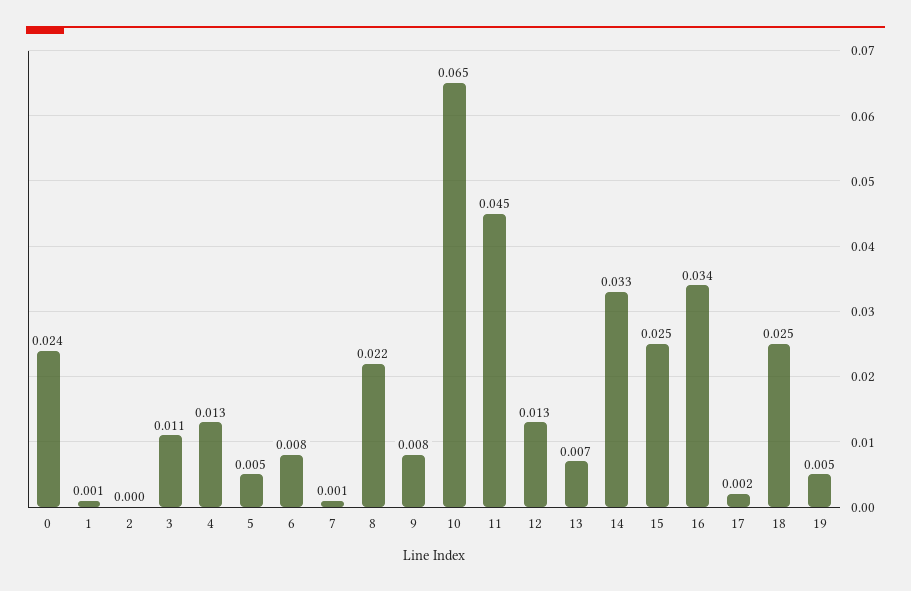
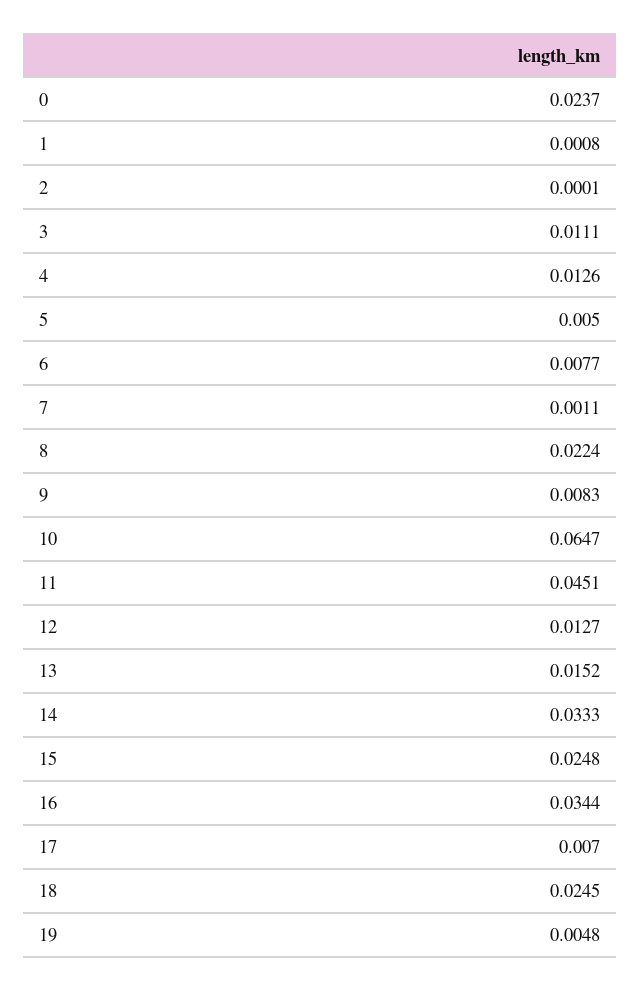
  {
    "0": 0.0237,
    "1": 0.0008,
    "2": 0.0001,
    "3": 0.0111,
    "4": 0.0126,
    "5": 0.005,
    "6": 0.0077,
    "7": 0.0011,
    "8": 0.0224,
    "9": 0.0083,
    "10": 0.0647,
    "11": 0.0451,
    "12": 0.0127,
-   "13": 0.007,
+   "13": 0.0152,
    "14": 0.0333,
    "15": 0.0248,
    "16": 0.0344,
-   "17": 0.002,
+   "17": 0.007,
    "18": 0.0245,
    "19": 0.0048
  }

